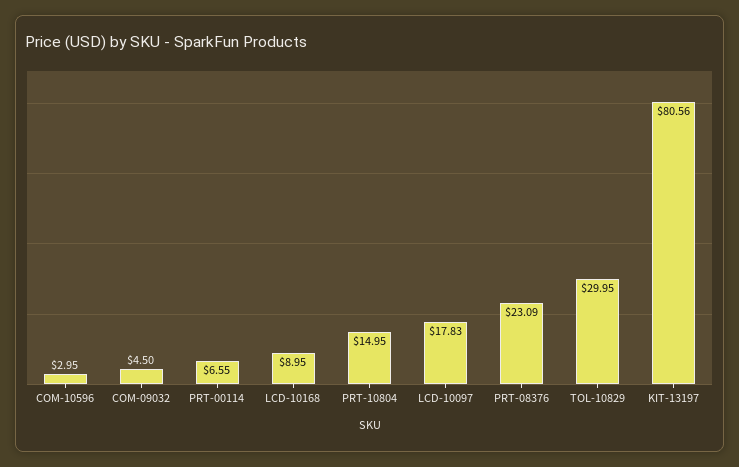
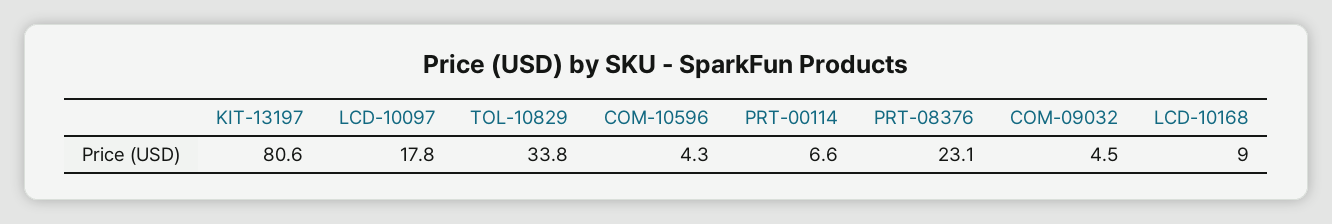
  {
-   "COM-10596": 2.95,
+   "COM-10596": 4.3,
    "COM-09032": 4.5,
    "PRT-00114": 6.55,
    "LCD-10168": 8.95,
-   "PRT-10804": 14.95,
    "LCD-10097": 17.83,
    "PRT-08376": 23.09,
-   "TOL-10829": 29.95,
+   "TOL-10829": 33.8,
    "KIT-13197": 80.56
  }

